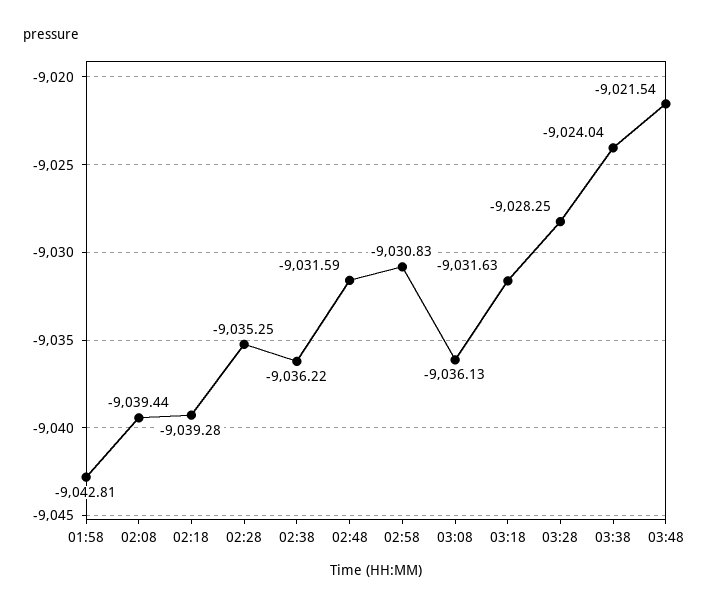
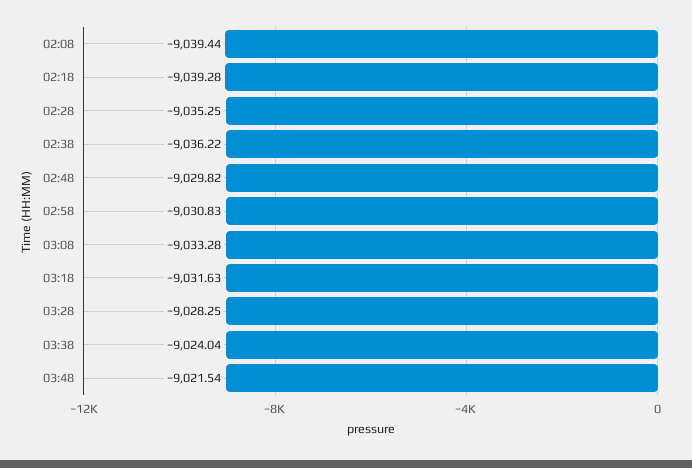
  {
-   "01:58": -9042.81,
    "02:08": -9039.44,
    "02:18": -9039.28,
    "02:28": -9035.25,
    "02:38": -9036.22,
-   "02:48": -9031.59,
+   "02:48": -9029.82,
    "02:58": -9030.83,
-   "03:08": -9036.13,
+   "03:08": -9033.28,
    "03:18": -9031.63,
    "03:28": -9028.25,
    "03:38": -9024.04,
    "03:48": -9021.54
  }

